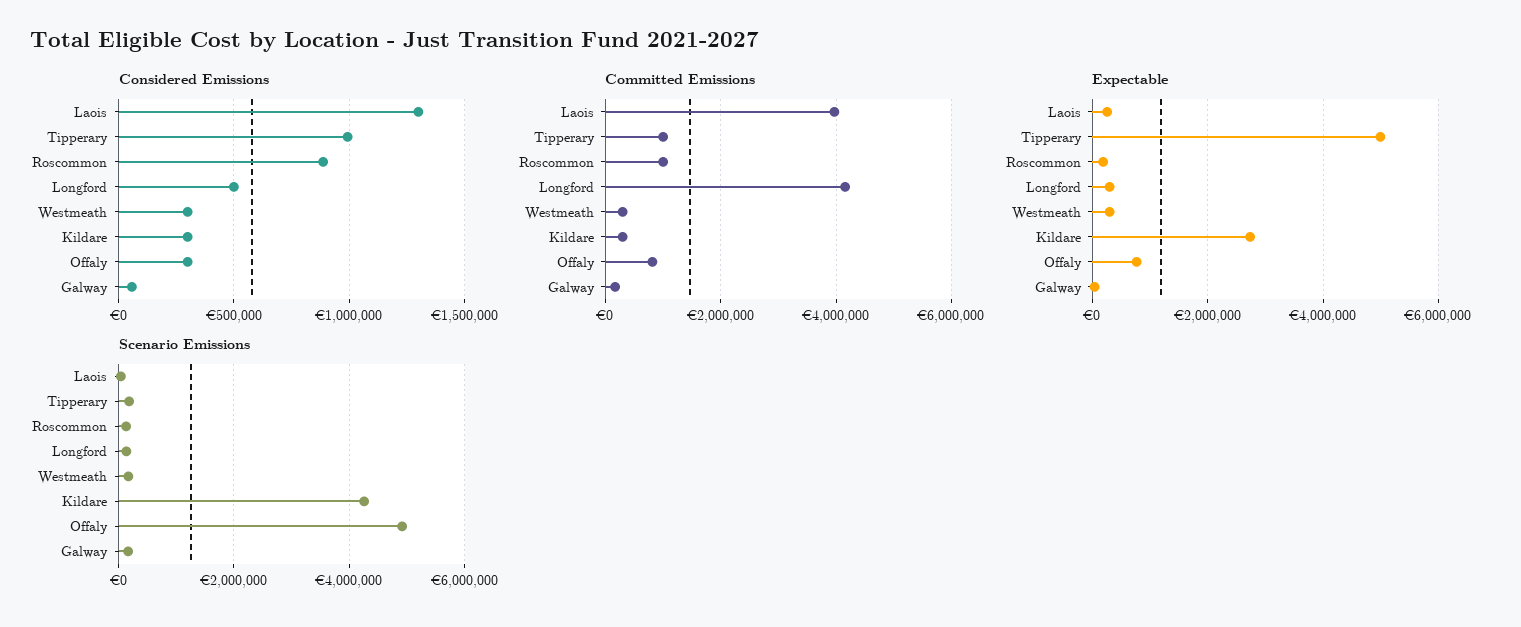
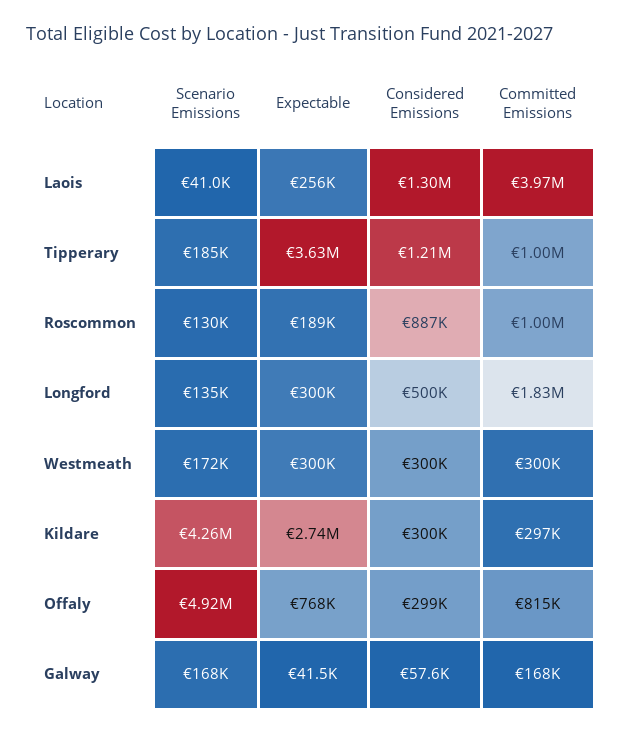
  {
    "Considered Emissions": {
      "Laois": 1300000,
-     "Tipperary": 1000000,
+     "Tipperary": 1210000,
      "Roscommon": 887000,
      "Longford": 500000,
      "Westmeath": 300000,
      "Kildare": 300000,
      "Offaly": 299000,
      "Galway": 57600
    },
    "Committed Emissions": {
      "Laois": 3970000,
      "Tipperary": 1000000,
      "Roscommon": 1000000,
-     "Longford": 4200000,
+     "Longford": 1830000,
      "Westmeath": 300000,
      "Kildare": 297000,
      "Offaly": 815000,
      "Galway": 168000
    },
    "Expectable": {
      "Laois": 256000,
-     "Tipperary": 5000000,
+     "Tipperary": 3630000,
      "Roscommon": 189000,
      "Longford": 300000,
      "Westmeath": 300000,
      "Kildare": 2740000,
      "Offaly": 768000,
      "Galway": 41500
    },
    "Scenario Emissions": {
      "Laois": 41000,
      "Tipperary": 185000,
      "Roscommon": 130000,
      "Longford": 135000,
      "Westmeath": 172000,
      "Kildare": 4260000,
      "Offaly": 4920000,
      "Galway": 168000
    }
  }

